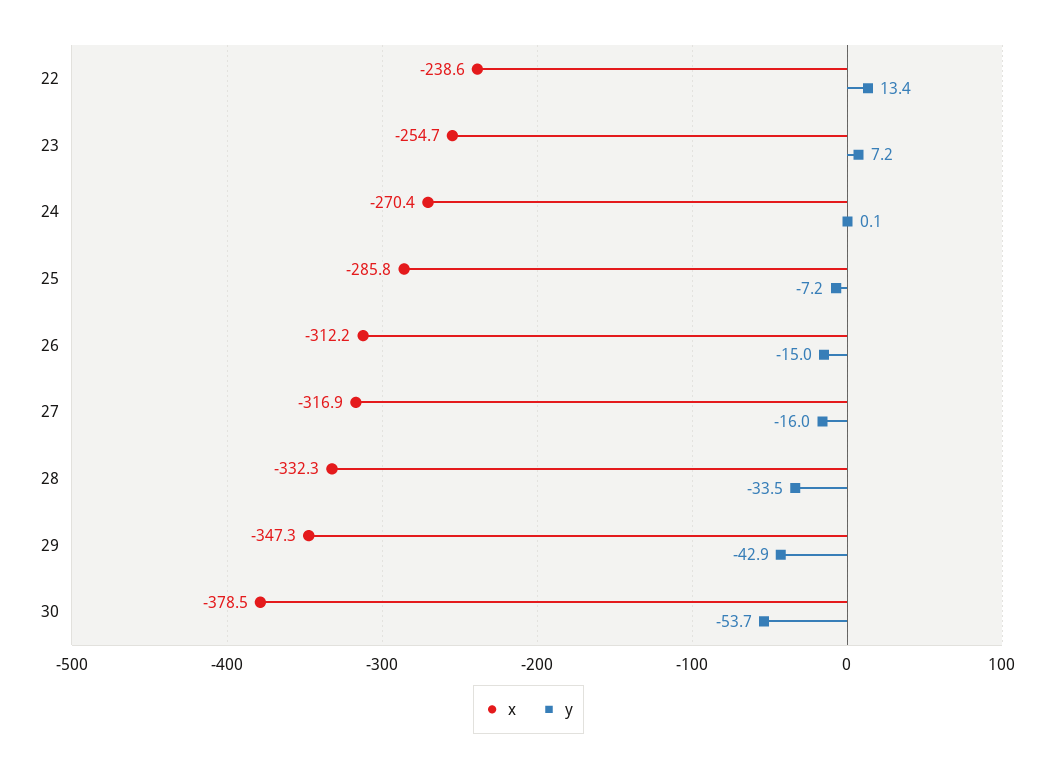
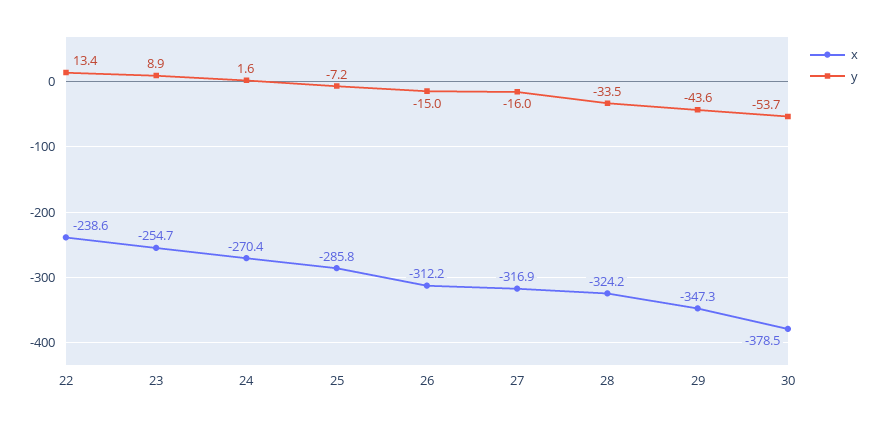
  {
    "x": {
      "22": -238.6,
      "23": -254.7,
      "24": -270.4,
      "25": -285.8,
      "26": -312.2,
      "27": -316.9,
-     "28": -332.3,
+     "28": -324.2,
      "29": -347.3,
      "30": -378.5
    },
    "y": {
      "22": 13.4,
-     "23": 7.2,
+     "23": 8.9,
-     "24": 0.1,
+     "24": 1.6,
      "25": -7.2,
      "26": -15,
      "27": -16,
      "28": -33.5,
-     "29": -42.9,
+     "29": -43.6,
      "30": -53.7
    }
  }

